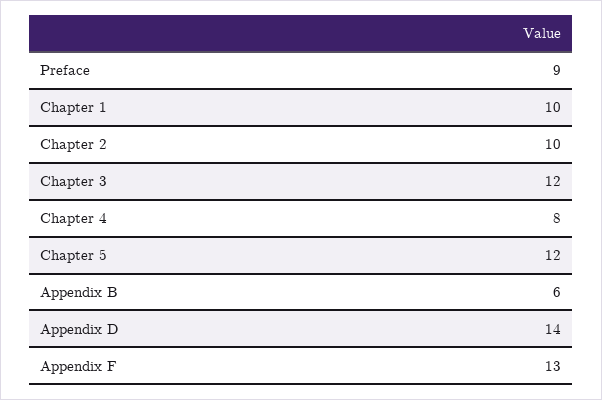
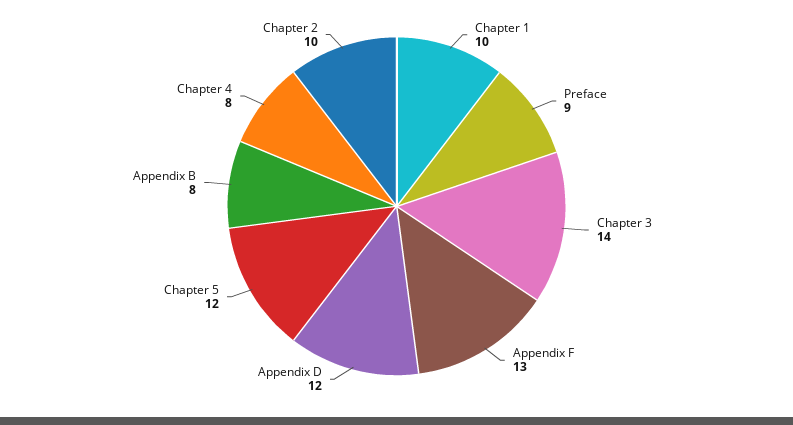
  {
    "Preface": 9,
    "Chapter 1": 10,
    "Chapter 2": 10,
-   "Chapter 3": 12,
+   "Chapter 3": 14,
    "Chapter 4": 8,
    "Chapter 5": 12,
-   "Appendix B": 6,
+   "Appendix B": 8,
-   "Appendix D": 14,
+   "Appendix D": 12,
    "Appendix F": 13
  }

